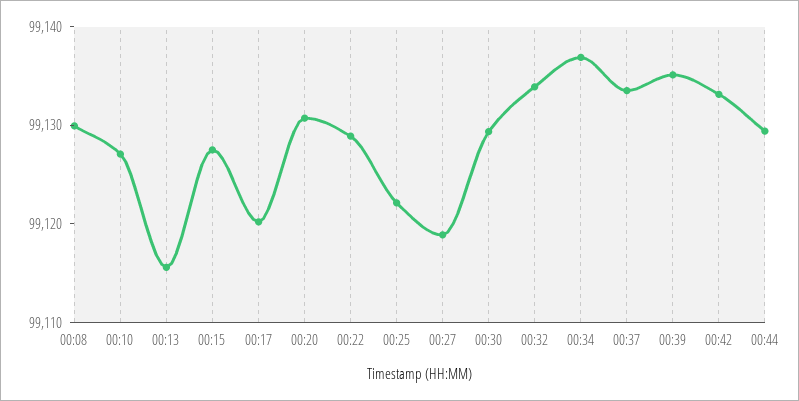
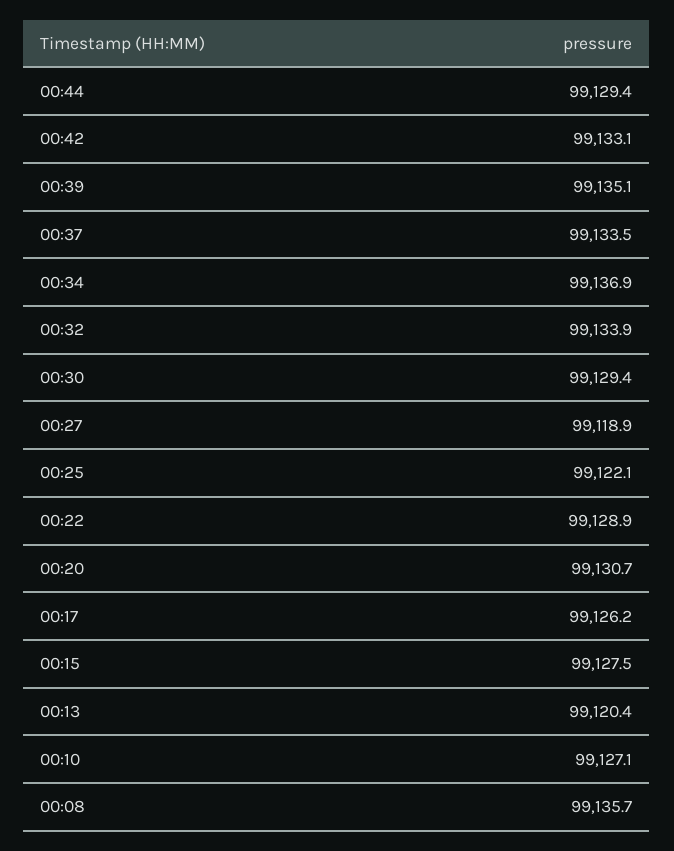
  {
-   "00:08": 99130,
+   "00:08": 99135.7,
    "00:10": 99127.1,
-   "00:13": 99116,
+   "00:13": 99120.4,
    "00:15": 99127.5,
-   "00:17": 99120,
+   "00:17": 99126.2,
    "00:20": 99130.7,
    "00:22": 99128.9,
    "00:25": 99122.1,
    "00:27": 99118.9,
    "00:30": 99129.4,
    "00:32": 99133.9,
    "00:34": 99136.9,
    "00:37": 99133.5,
    "00:39": 99135.1,
    "00:42": 99133.1,
    "00:44": 99129.4
  }

